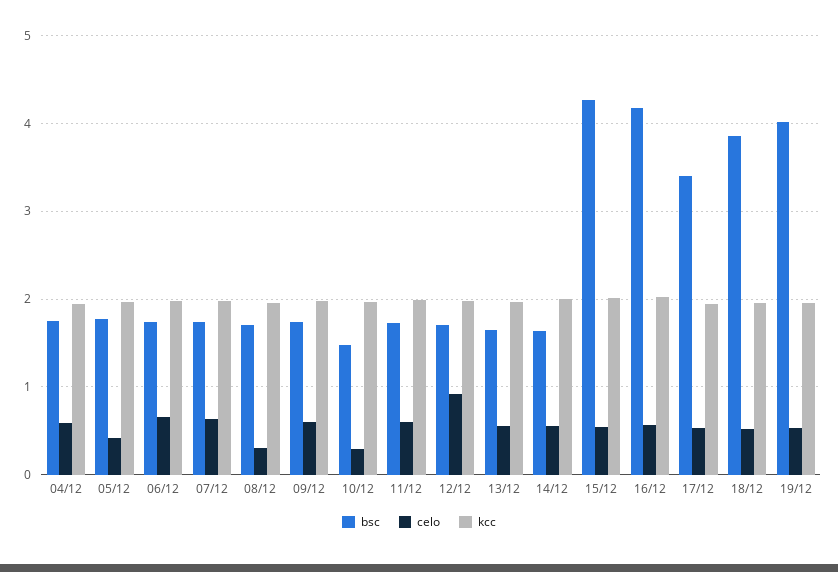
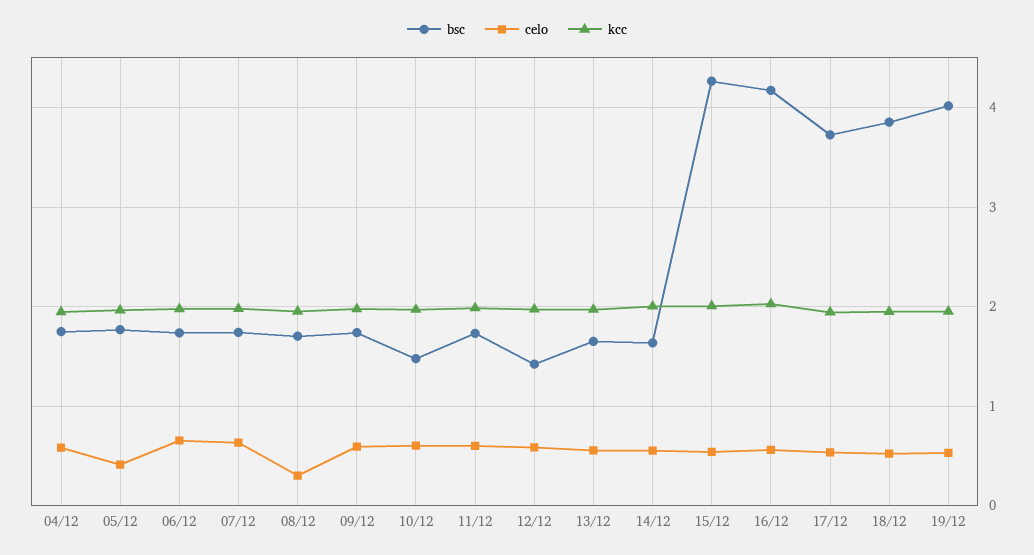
  {
    "bsc": {
      "04/12": 1.7,
      "05/12": 1.8,
      "06/12": 1.7,
      "07/12": 1.7,
      "08/12": 1.7,
      "09/12": 1.7,
      "10/12": 1.5,
      "11/12": 1.7,
-     "12/12": 1.7,
+     "12/12": 1.4,
      "13/12": 1.7,
      "14/12": 1.6,
      "15/12": 4.3,
      "16/12": 4.2,
-     "17/12": 3.4,
+     "17/12": 3.7,
      "18/12": 3.9,
      "19/12": 4
    },
    "celo": {
      "04/12": 0.6,
      "05/12": 0.4,
      "06/12": 0.7,
      "07/12": 0.6,
      "08/12": 0.3,
      "09/12": 0.6,
-     "10/12": 0.3,
+     "10/12": 0.6,
      "11/12": 0.6,
-     "12/12": 0.9,
+     "12/12": 0.6,
      "13/12": 0.6,
      "14/12": 0.6,
      "15/12": 0.5,
      "16/12": 0.6,
      "17/12": 0.5,
      "18/12": 0.5,
      "19/12": 0.5
    },
    "kcc": {
      "04/12": 1.9,
      "05/12": 2,
      "06/12": 2,
      "07/12": 2,
      "08/12": 2,
      "09/12": 2,
      "10/12": 2,
      "11/12": 2,
      "12/12": 2,
      "13/12": 2,
      "14/12": 2,
      "15/12": 2,
      "16/12": 2,
      "17/12": 1.9,
      "18/12": 2,
      "19/12": 2
    }
  }

